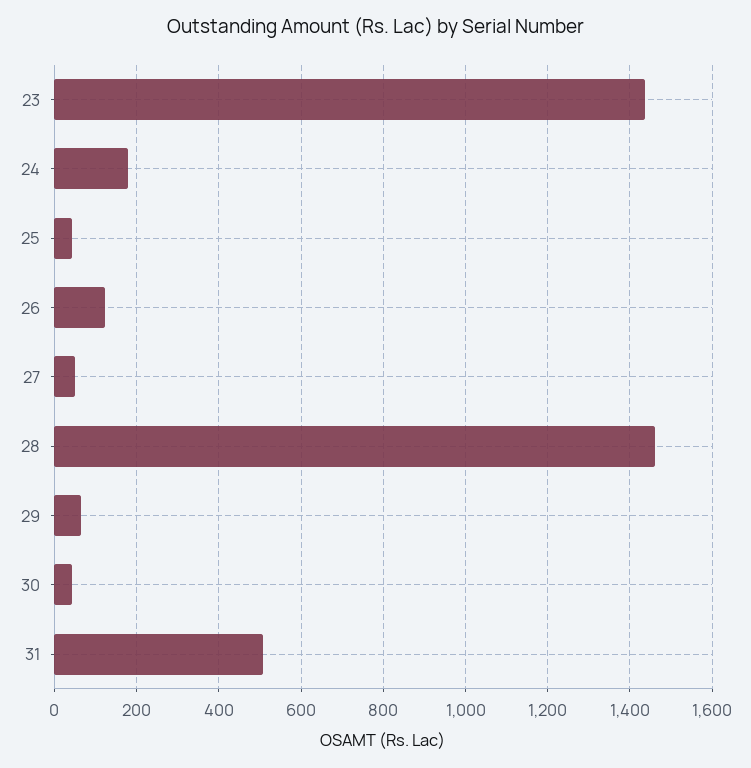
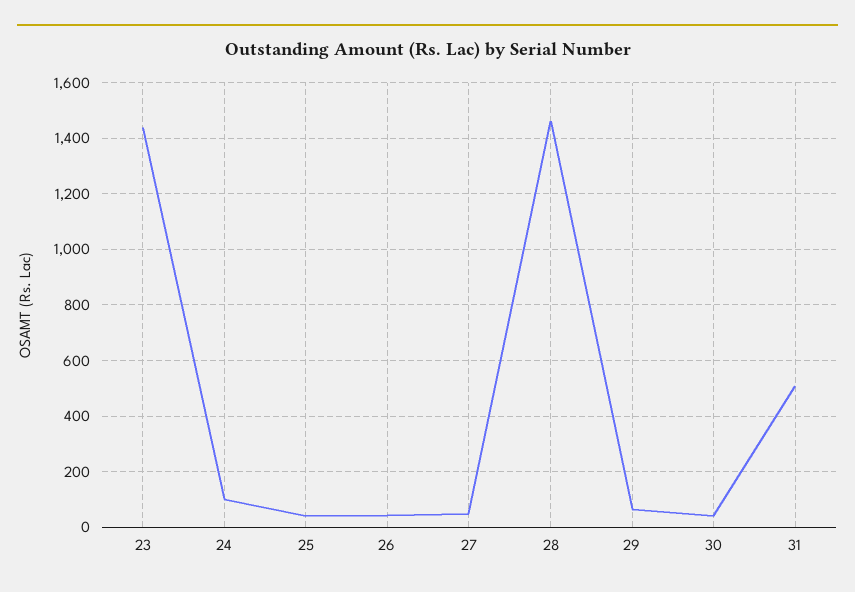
  {
    "23": 1440,
-   "24": 180,
+   "24": 100,
    "25": 40,
-   "26": 120,
+   "26": 50,
    "27": 40,
    "28": 1460,
    "29": 60,
    "30": 40,
    "31": 500
  }

